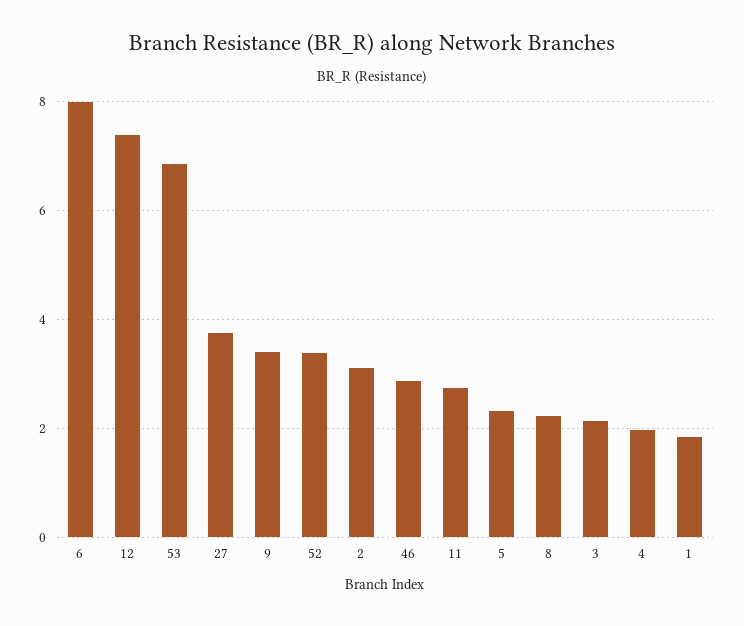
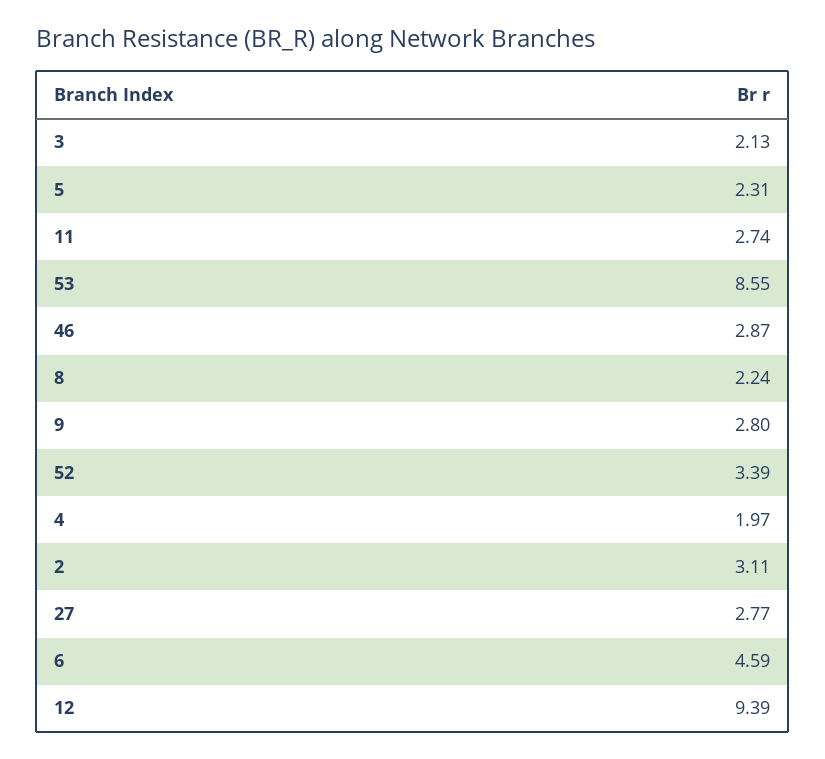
  {
-   "6": 8,
+   "6": 4.59,
-   "12": 7.4,
+   "12": 9.39,
-   "53": 6.8,
+   "53": 8.55,
-   "27": 3.8,
+   "27": 2.77,
-   "9": 3.4,
+   "9": 2.8,
    "52": 3.39,
    "2": 3.11,
    "46": 2.87,
    "11": 2.74,
    "5": 2.31,
    "8": 2.24,
    "3": 2.13,
-   "4": 1.97,
+   "4": 1.97
-   "1": 1.8
  }

